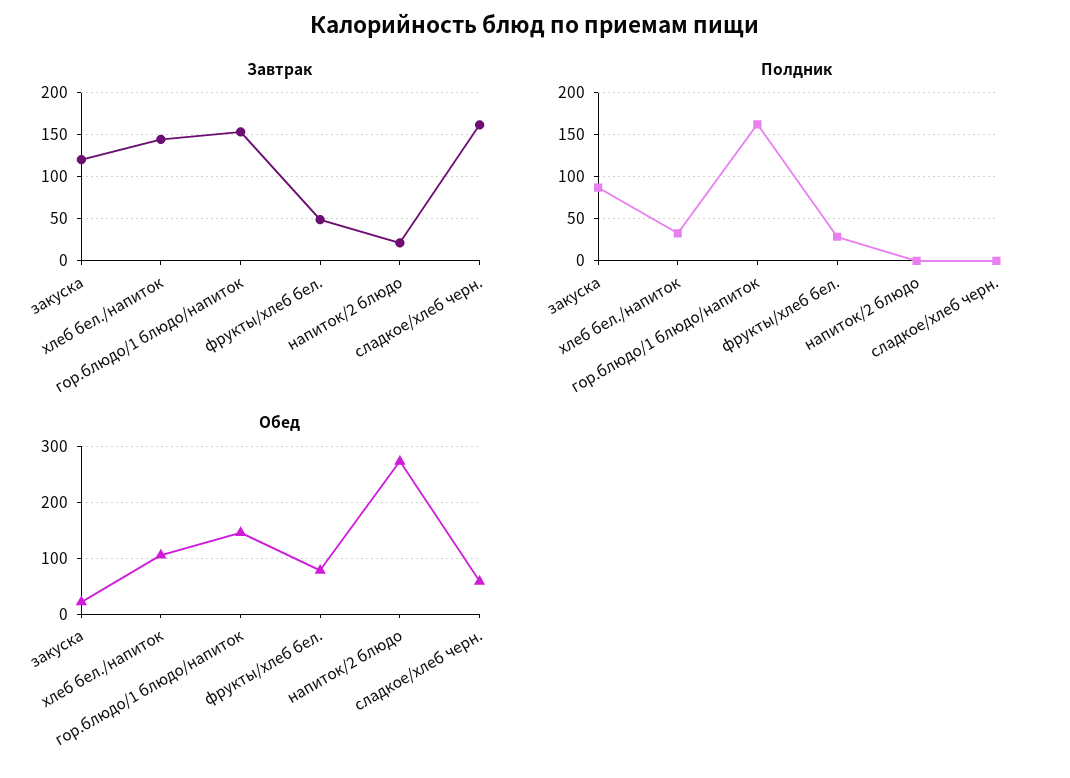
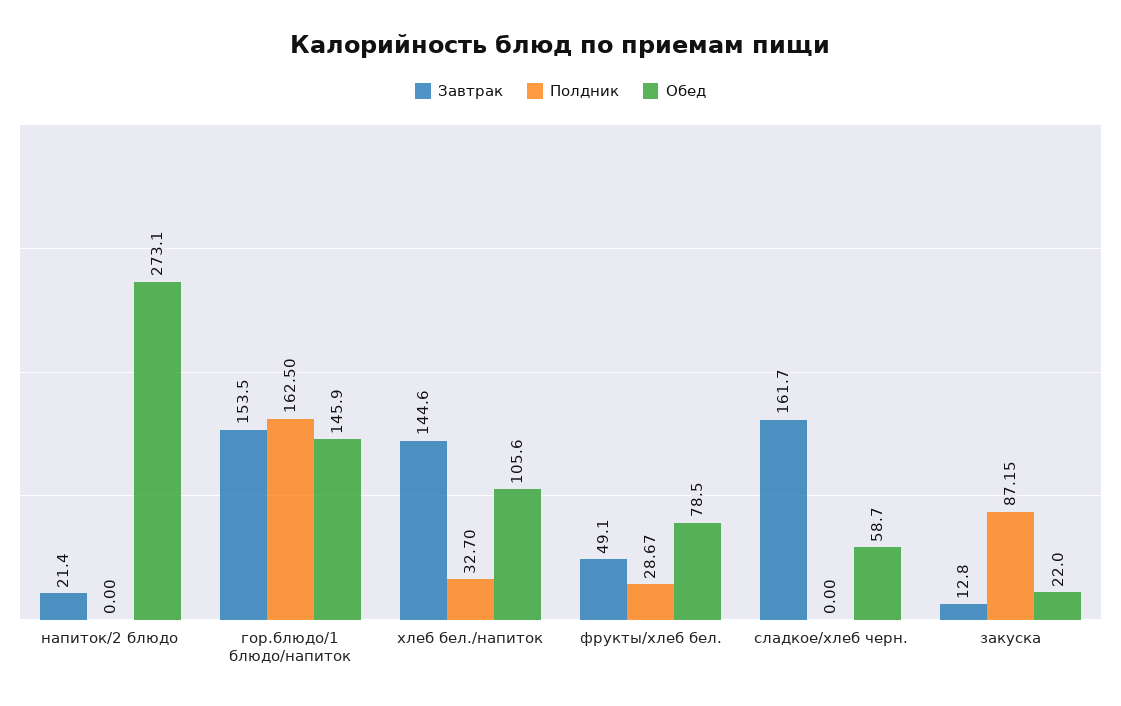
  {
    "Завтрак": {
-     "закуска": 120,
+     "закуска": 12.8,
      "хлеб бел./напиток": 144.6,
      "гор.блюдо/1 блюдо/напиток": 153.5,
      "фрукты/хлеб бел.": 49.1,
      "напиток/2 блюдо": 21.4,
      "сладкое/хлеб черн.": 161.7
    },
    "Полдник": {
      "закуска": 87.15,
      "хлеб бел./напиток": 32.7,
      "гор.блюдо/1 блюдо/напиток": 162.5,
      "фрукты/хлеб бел.": 28.67,
      "напиток/2 блюдо": 0,
      "сладкое/хлеб черн.": 0
    },
    "Обед": {
      "закуска": 22,
      "хлеб бел./напиток": 105.6,
      "гор.блюдо/1 блюдо/напиток": 145.9,
      "фрукты/хлеб бел.": 78.5,
      "напиток/2 блюдо": 273.1,
      "сладкое/хлеб черн.": 58.7
    }
  }

